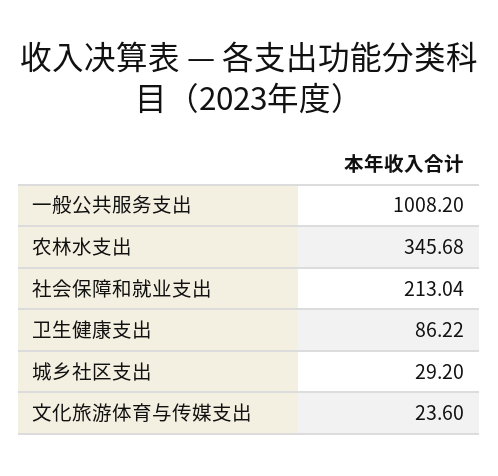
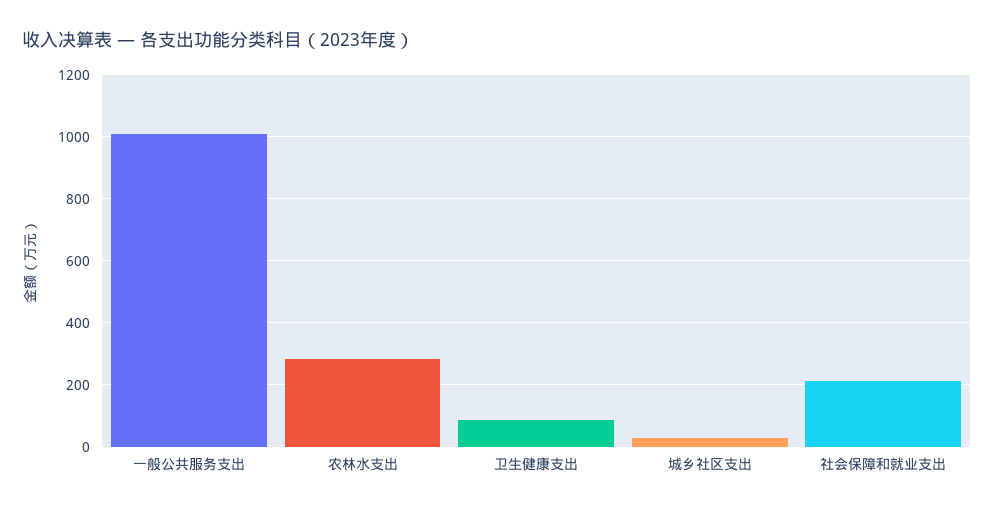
  {
    "一般公共服务支出": 1008.2,
-   "农林水支出": 345.68,
+   "农林水支出": 280,
    "社会保障和就业支出": 213.04,
    "卫生健康支出": 86.22,
-   "城乡社区支出": 29.2,
+   "城乡社区支出": 29.2
-   "文化旅游体育与传媒支出": 23.6
  }

